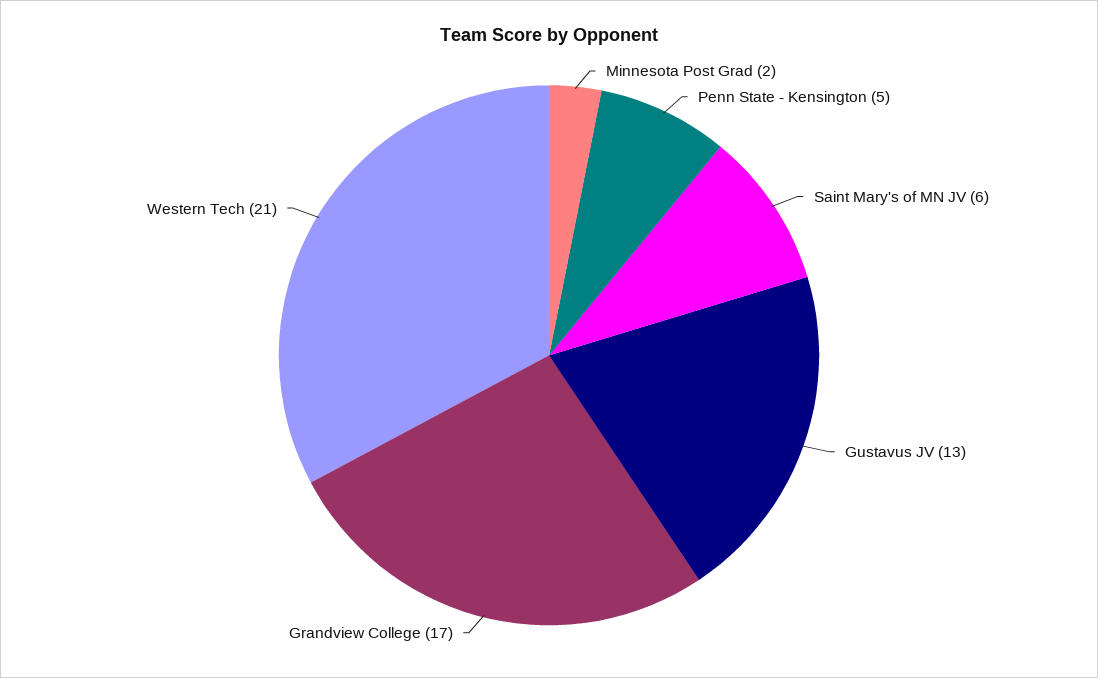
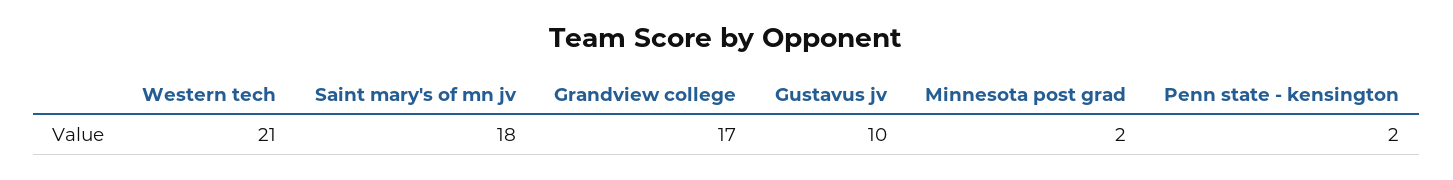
  {
    "Minnesota Post Grad": 2,
-   "Penn State - Kensington": 5,
+   "Penn State - Kensington": 2,
-   "Saint Mary's of MN JV": 6,
+   "Saint Mary's of MN JV": 18,
-   "Gustavus JV": 13,
+   "Gustavus JV": 10,
    "Grandview College": 17,
    "Western Tech": 21
  }

